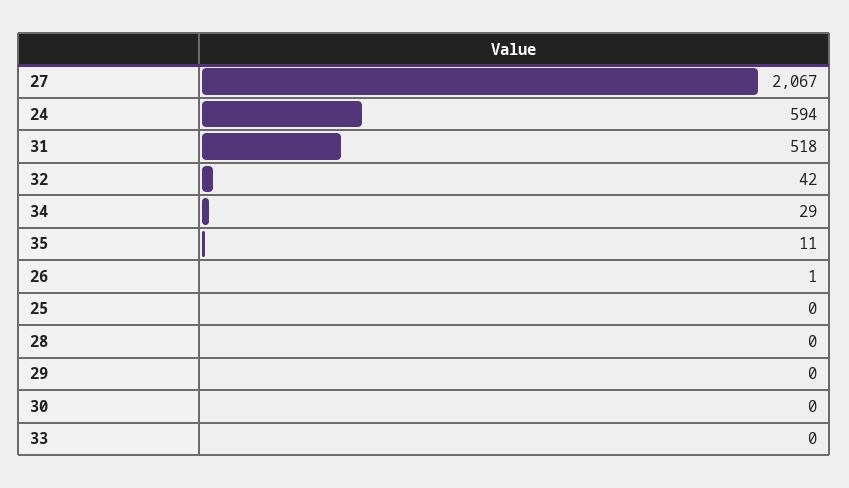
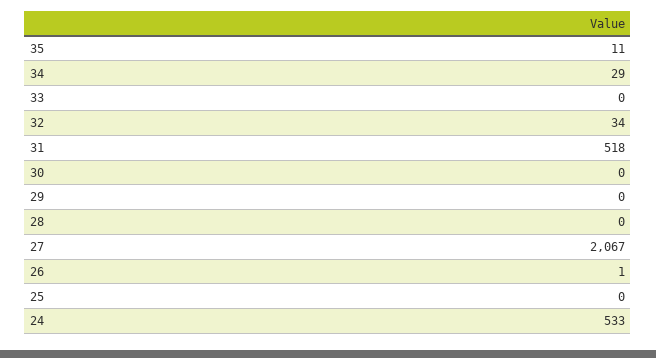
  {
    "27": 2067,
-   "24": 594,
+   "24": 533,
    "31": 518,
-   "32": 42,
+   "32": 34,
    "34": 29,
    "35": 11,
    "26": 1,
    "25": 0,
    "28": 0,
    "29": 0,
    "30": 0,
    "33": 0
  }

